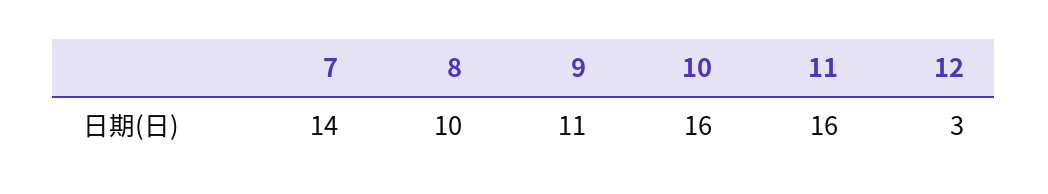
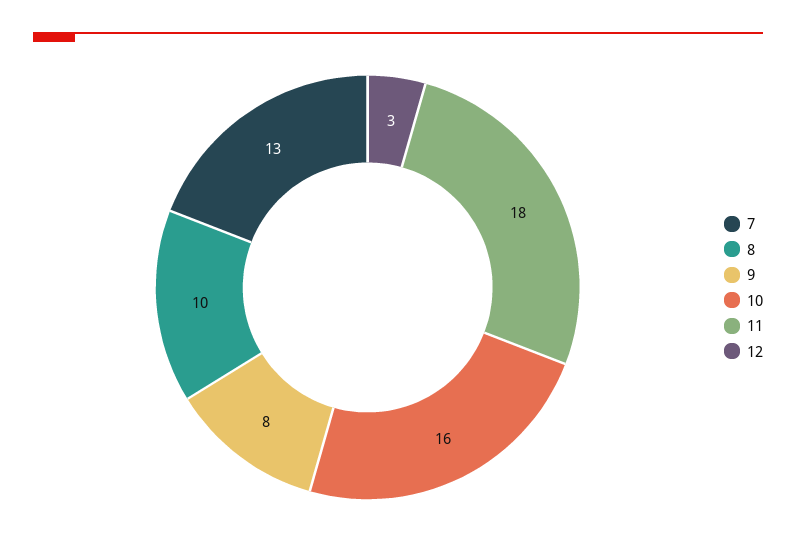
  {
-   "7": 14,
+   "7": 13,
    "8": 10,
-   "9": 11,
+   "9": 8,
    "10": 16,
-   "11": 16,
+   "11": 18,
    "12": 3
  }

